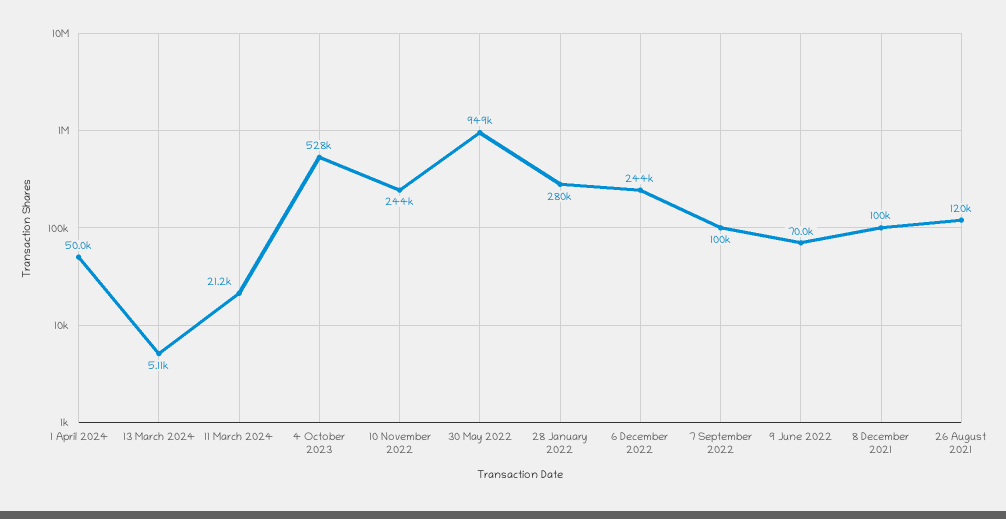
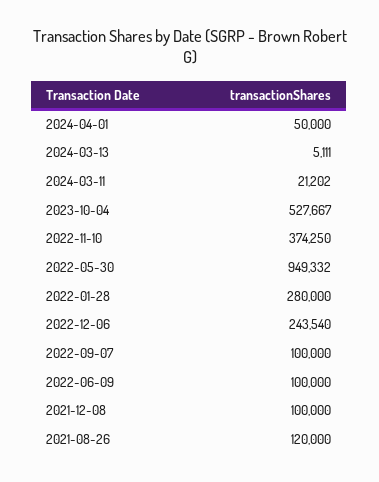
  {
    "1 April 2024": 50000,
    "13 March 2024": 5111,
    "11 March 2024": 21202,
    "4 October 2023": 527667,
-   "10 November 2022": 244000,
+   "10 November 2022": 374250,
    "30 May 2022": 949332,
    "28 January 2022": 280000,
    "6 December 2022": 243540,
    "7 September 2022": 100000,
-   "9 June 2022": 70000,
+   "9 June 2022": 100000,
    "8 December 2021": 100000,
    "26 August 2021": 120000
  }

